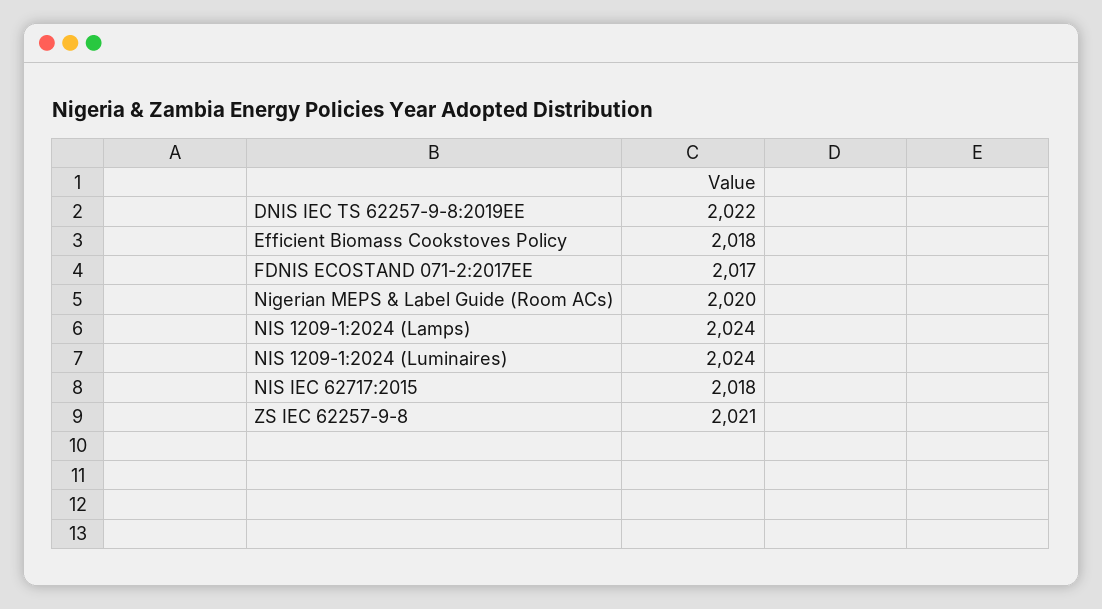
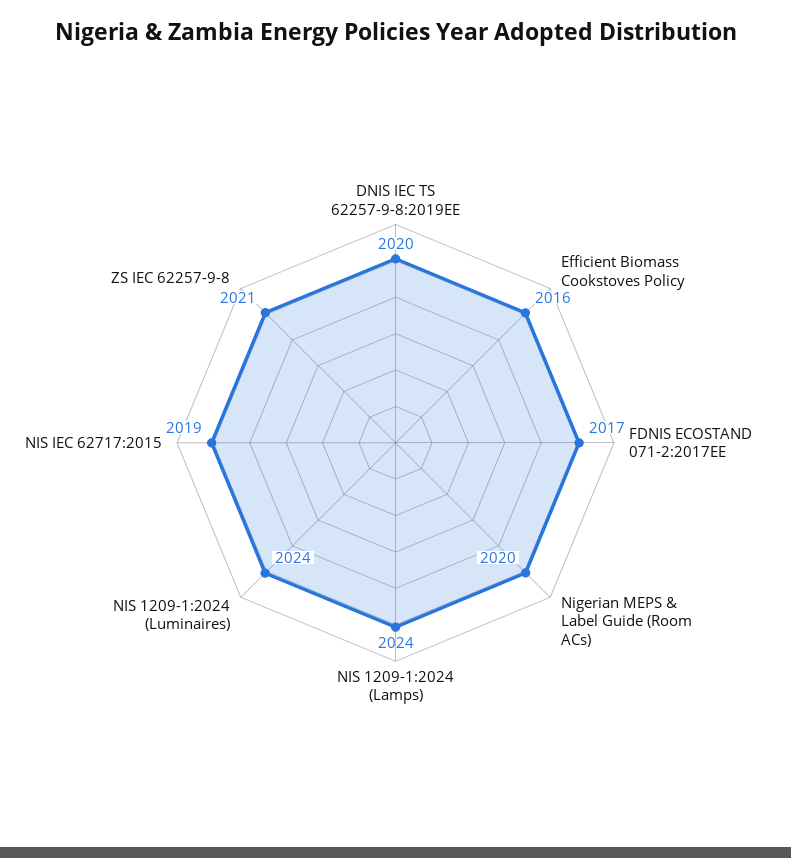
  {
-   "DNIS IEC TS 62257-9-8:2019EE": 2022,
+   "DNIS IEC TS 62257-9-8:2019EE": 2020,
-   "Efficient Biomass Cookstoves Policy": 2018,
+   "Efficient Biomass Cookstoves Policy": 2016,
    "FDNIS ECOSTAND 071-2:2017EE": 2017,
    "Nigerian MEPS & Label Guide (Room ACs)": 2020,
    "NIS 1209-1:2024 (Lamps)": 2024,
    "NIS 1209-1:2024 (Luminaires)": 2024,
-   "NIS IEC 62717:2015": 2018,
+   "NIS IEC 62717:2015": 2019,
    "ZS IEC 62257-9-8": 2021
  }

